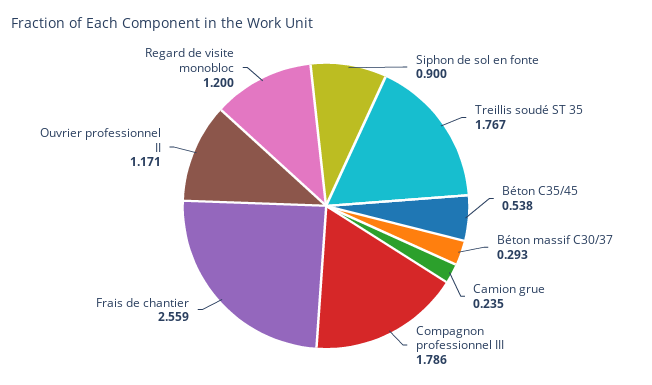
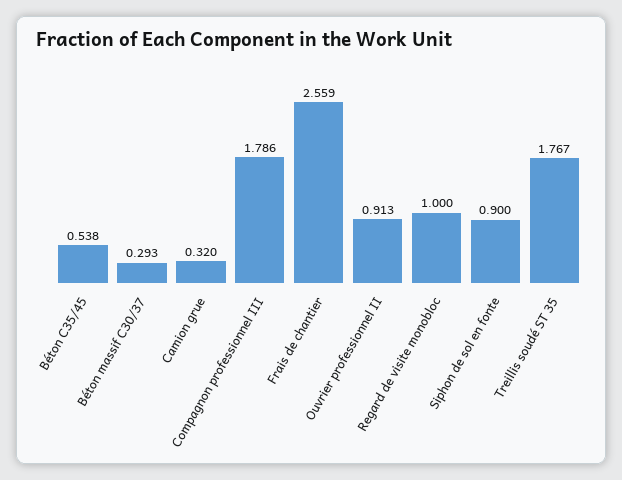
  {
    "Siphon de sol en fonte": 0.9,
    "Treillis soudé ST 35": 1.767,
    "Béton C35/45": 0.538,
    "Béton massif C30/37": 0.293,
-   "Camion grue": 0.235,
+   "Camion grue": 0.32,
    "Compagnon professionnel III": 1.786,
    "Frais de chantier": 2.559,
-   "Ouvrier professionnel II": 1.171,
+   "Ouvrier professionnel II": 0.913,
-   "Regard de visite monobloc": 1.2
+   "Regard de visite monobloc": 1
  }

